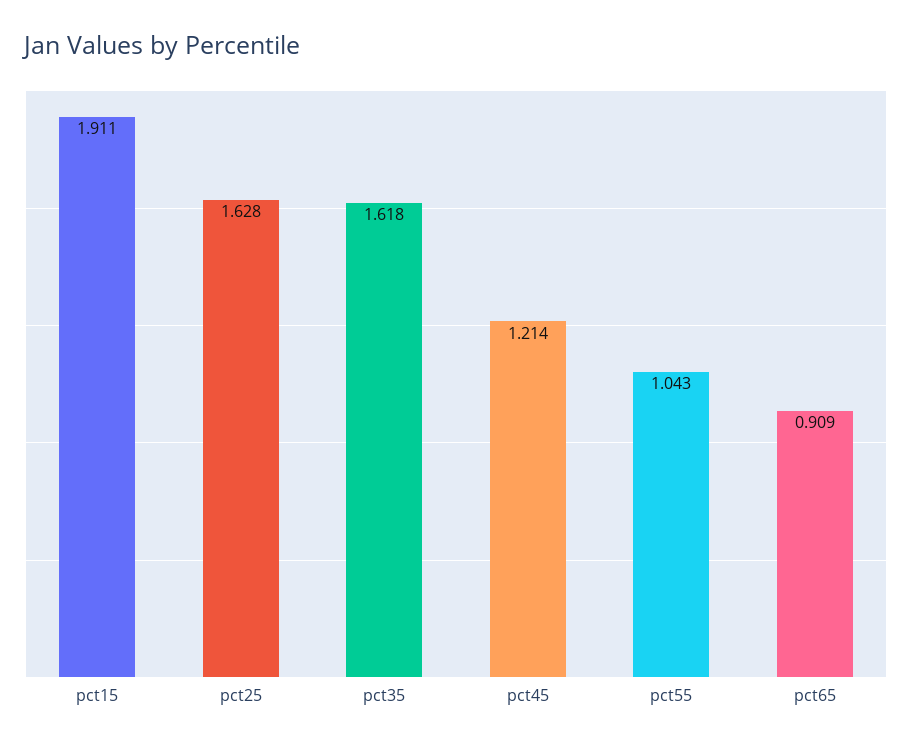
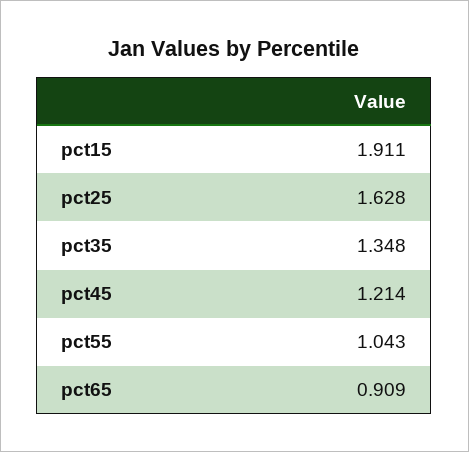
  {
    "pct15": 1.911,
    "pct25": 1.628,
-   "pct35": 1.618,
+   "pct35": 1.348,
    "pct45": 1.214,
    "pct55": 1.043,
    "pct65": 0.909
  }

